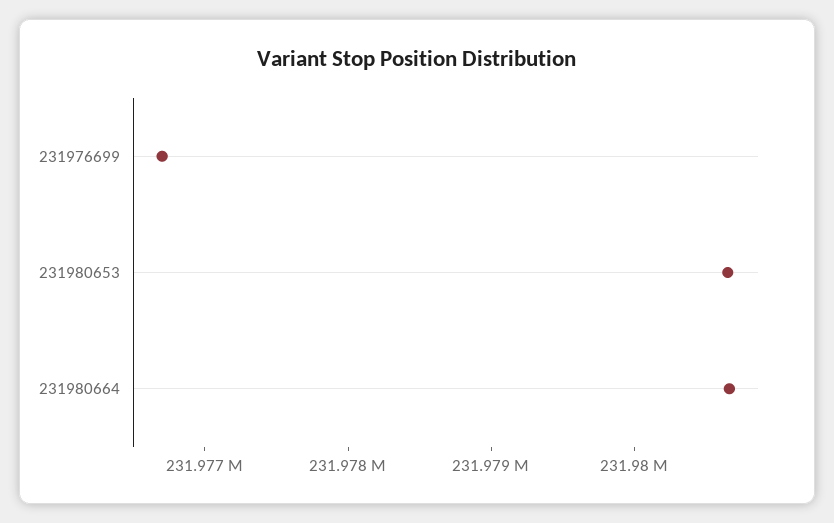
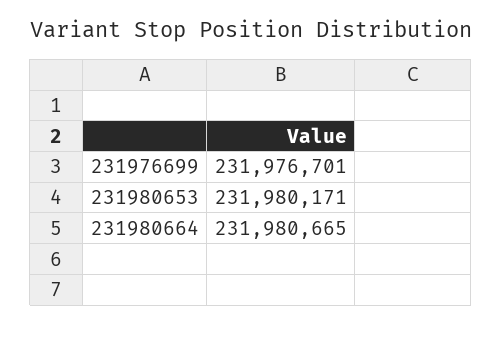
  {
    "231976699": 231976701,
-   "231980653": 231980600,
+   "231980653": 231980171,
    "231980664": 231980665
  }

